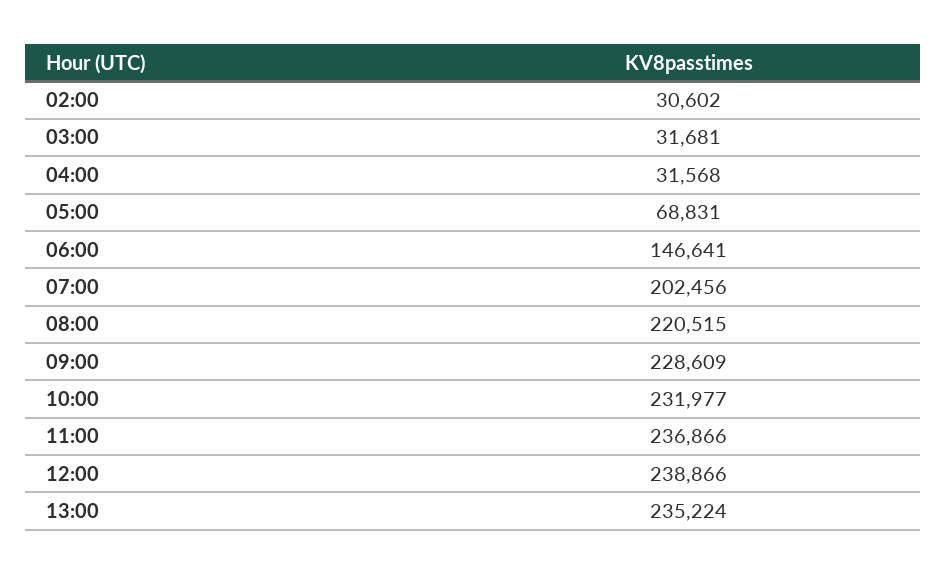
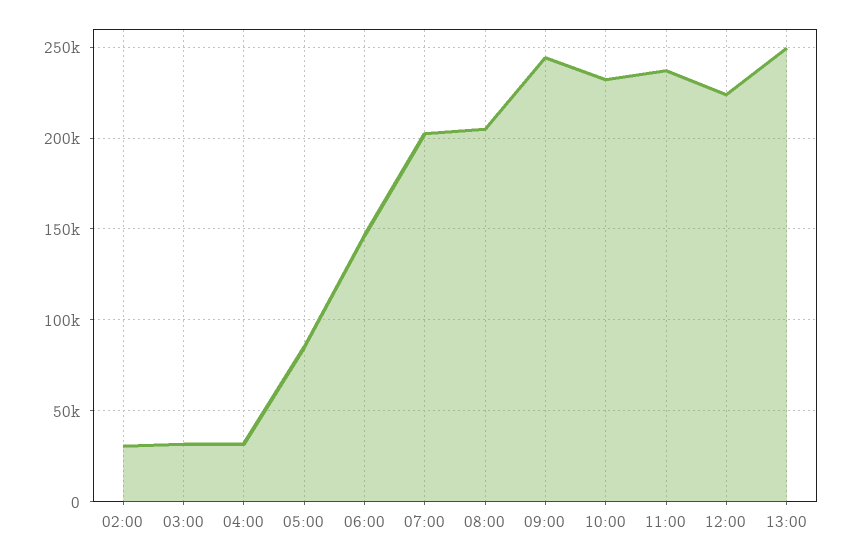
  {
    "02:00": 30602,
    "03:00": 31681,
    "04:00": 31568,
-   "05:00": 68831,
+   "05:00": 85000,
    "06:00": 146641,
    "07:00": 202456,
-   "08:00": 220515,
+   "08:00": 205000,
-   "09:00": 228609,
+   "09:00": 245000,
    "10:00": 231977,
    "11:00": 236866,
-   "12:00": 238866,
+   "12:00": 225000,
-   "13:00": 235224
+   "13:00": 250000
  }

